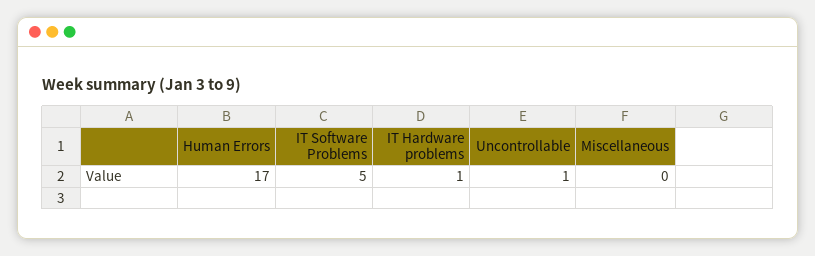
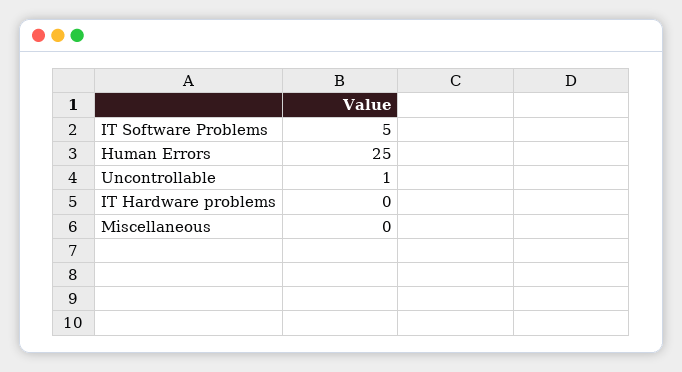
  {
-   "Human Errors": 17,
+   "Human Errors": 25,
    "IT Software Problems": 5,
-   "IT Hardware problems": 1,
+   "IT Hardware problems": 0,
    "Uncontrollable": 1,
    "Miscellaneous": 0
  }

